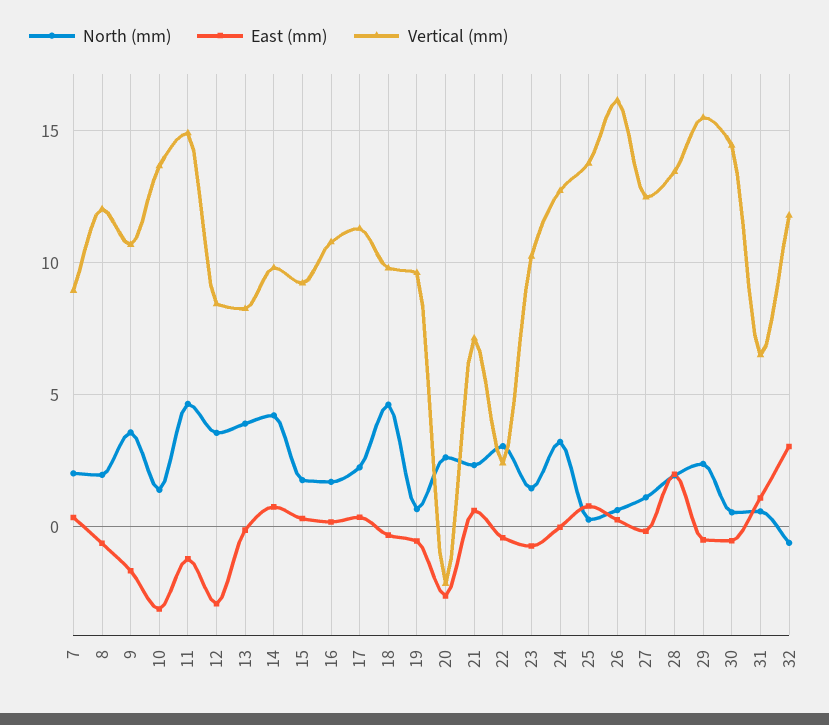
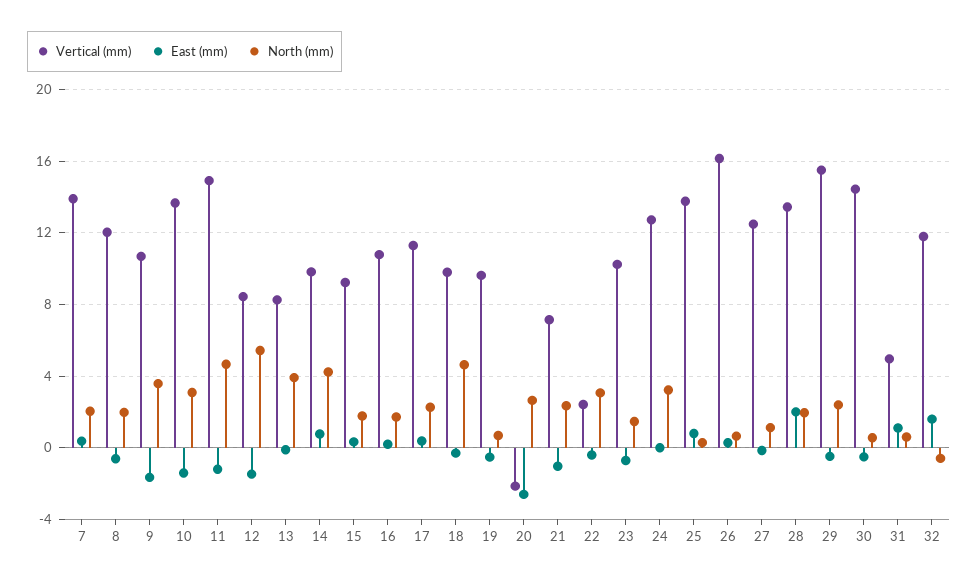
  {
    "North (mm)": {
      "7": 2,
      "8": 2,
      "9": 3.5,
-     "10": 1.5,
+     "10": 3,
      "11": 4.5,
-     "12": 3.5,
+     "12": 5.5,
      "13": 4,
      "14": 4,
      "15": 2,
      "16": 1.5,
      "17": 2.5,
      "18": 4.5,
      "19": 0.5,
      "20": 2.5,
      "21": 2.5,
      "22": 3,
      "23": 1.5,
      "24": 3,
      "25": 0.5,
      "26": 0.5,
      "27": 1,
      "28": 2,
      "29": 2.5,
      "30": 0.5,
      "31": 0.5,
      "32": -0.5
    },
    "East (mm)": {
      "7": 0.5,
      "8": -0.5,
      "9": -1.5,
-     "10": -3,
+     "10": -1.5,
      "11": -1,
-     "12": -3,
+     "12": -1.5,
      "13": 0,
      "14": 1,
      "15": 0.5,
      "16": 0,
      "17": 0.5,
      "18": -0.5,
      "19": -0.5,
      "20": -2.5,
-     "21": 0.5,
+     "21": -1,
      "22": -0.5,
      "23": -0.5,
      "24": 0,
      "25": 1,
      "26": 0.5,
      "27": 0,
      "28": 2,
      "29": -0.5,
      "30": -0.5,
      "31": 1,
-     "32": 3
+     "32": 1.5
    },
    "Vertical (mm)": {
-     "7": 9,
+     "7": 14,
      "8": 12,
      "9": 10.5,
      "10": 13.5,
      "11": 15,
      "12": 8.5,
      "13": 8.5,
      "14": 10,
      "15": 9,
      "16": 11,
      "17": 11.5,
      "18": 10,
      "19": 9.5,
      "20": -2,
      "21": 7,
      "22": 2.5,
      "23": 10,
      "24": 12.5,
      "25": 14,
      "26": 16,
      "27": 12.5,
      "28": 13.5,
      "29": 15.5,
      "30": 14.5,
-     "31": 6.5,
+     "31": 5,
      "32": 12
    }
  }

